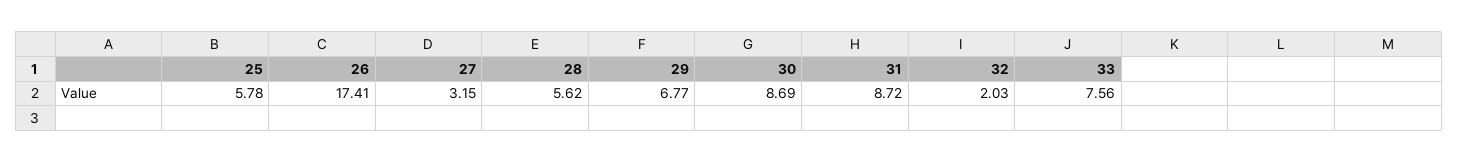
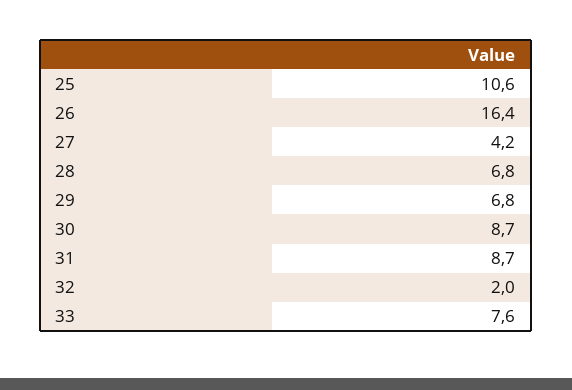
  {
-   "25": 5.78,
+   "25": 10.6,
-   "26": 17.41,
+   "26": 16.4,
-   "27": 3.15,
+   "27": 4.2,
-   "28": 5.62,
+   "28": 6.8,
    "29": 6.77,
    "30": 8.69,
    "31": 8.72,
    "32": 2.03,
    "33": 7.56
  }

